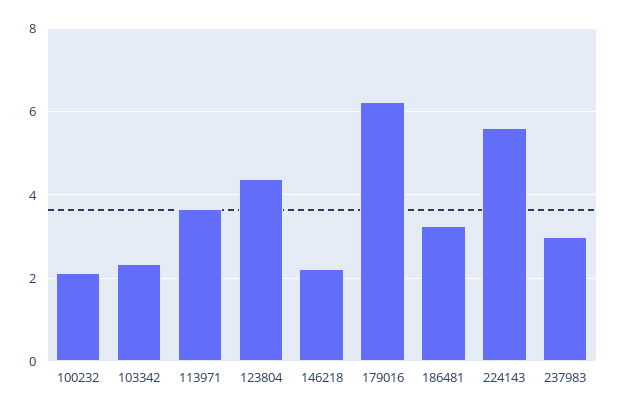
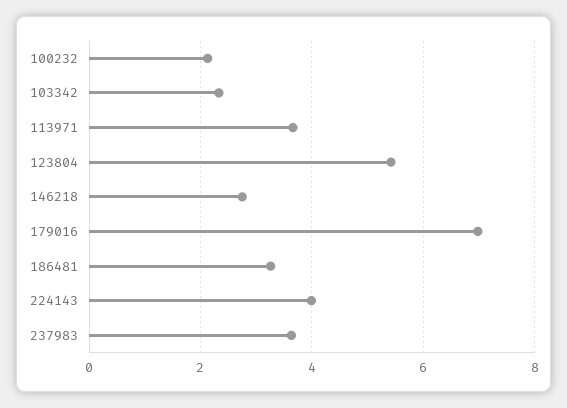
  {
    "100232": 2.2,
    "103342": 2.4,
    "113971": 3.6,
-   "123804": 4.4,
+   "123804": 5.4,
-   "146218": 2.2,
+   "146218": 2.8,
-   "179016": 6.2,
+   "179016": 7,
    "186481": 3.2,
-   "224143": 5.6,
+   "224143": 4,
-   "237983": 3
+   "237983": 3.6
  }

